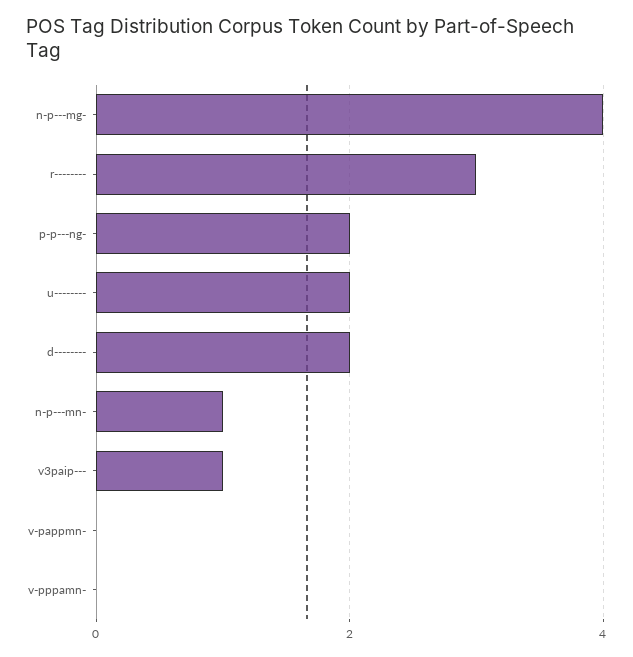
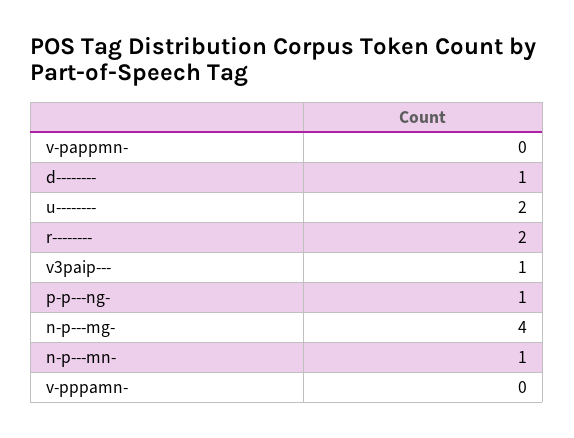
  {
    "n-p---mg-": 4,
-   "r--------": 3,
+   "r--------": 2,
-   "p-p---ng-": 2,
+   "p-p---ng-": 1,
    "u--------": 2,
-   "d--------": 2,
+   "d--------": 1,
    "n-p---mn-": 1,
    "v3paip---": 1,
    "v-pappmn-": 0,
    "v-pppamn-": 0
  }

